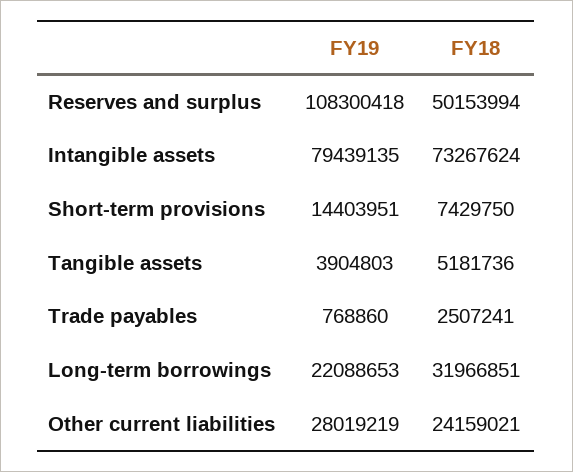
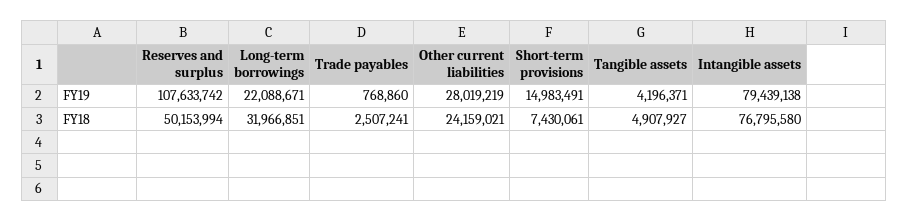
  {
    "FY19": {
-     "Reserves and surplus": 108300418,
+     "Reserves and surplus": 107633742,
-     "Intangible assets": 79439135,
+     "Intangible assets": 79439138,
-     "Short-term provisions": 14403951,
+     "Short-term provisions": 14983491,
-     "Tangible assets": 3904803,
+     "Tangible assets": 4196371,
      "Trade payables": 768860,
-     "Long-term borrowings": 22088653,
+     "Long-term borrowings": 22088671,
      "Other current liabilities": 28019219
    },
    "FY18": {
      "Reserves and surplus": 50153994,
-     "Intangible assets": 73267624,
+     "Intangible assets": 76795580,
-     "Short-term provisions": 7429750,
+     "Short-term provisions": 7430061,
-     "Tangible assets": 5181736,
+     "Tangible assets": 4907927,
      "Trade payables": 2507241,
      "Long-term borrowings": 31966851,
      "Other current liabilities": 24159021
    }
  }

